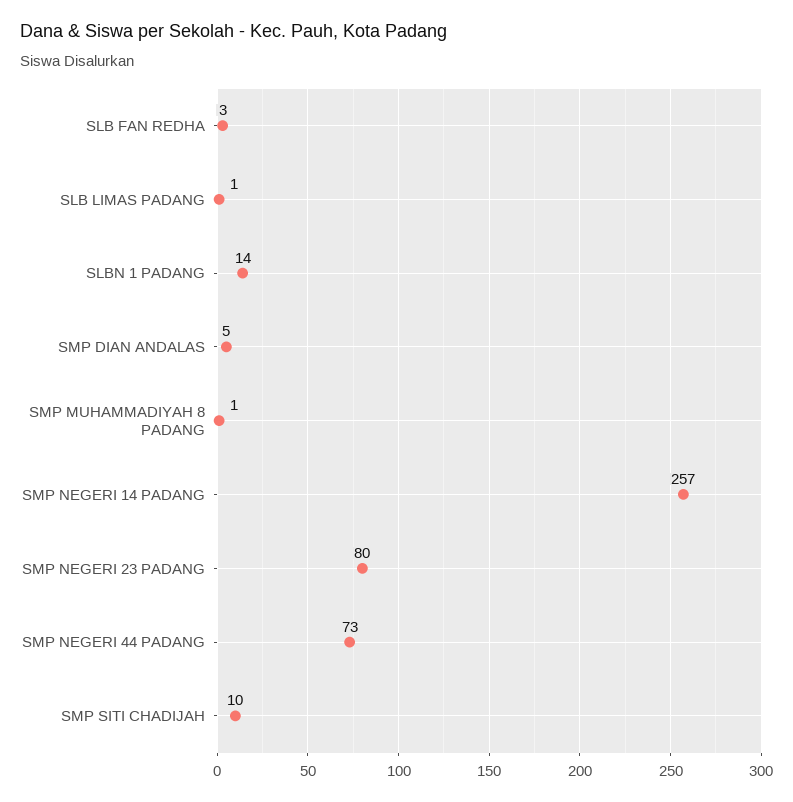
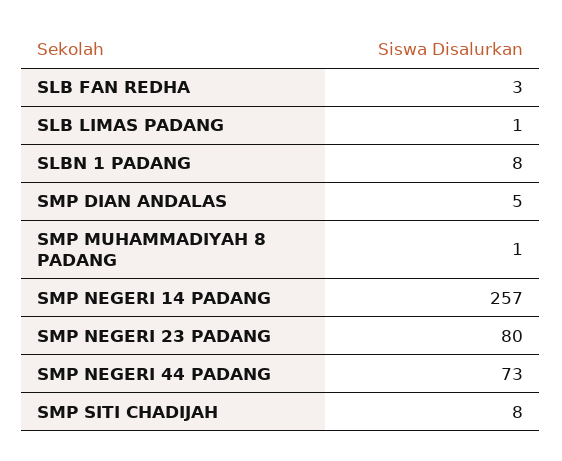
  {
    "SLB FAN REDHA": 3,
    "SLB LIMAS PADANG": 1,
-   "SLBN 1 PADANG": 14,
+   "SLBN 1 PADANG": 8,
    "SMP DIAN ANDALAS": 5,
    "SMP MUHAMMADIYAH 8 PADANG": 1,
    "SMP NEGERI 14 PADANG": 257,
    "SMP NEGERI 23 PADANG": 80,
    "SMP NEGERI 44 PADANG": 73,
-   "SMP SITI CHADIJAH": 10
+   "SMP SITI CHADIJAH": 8
  }

